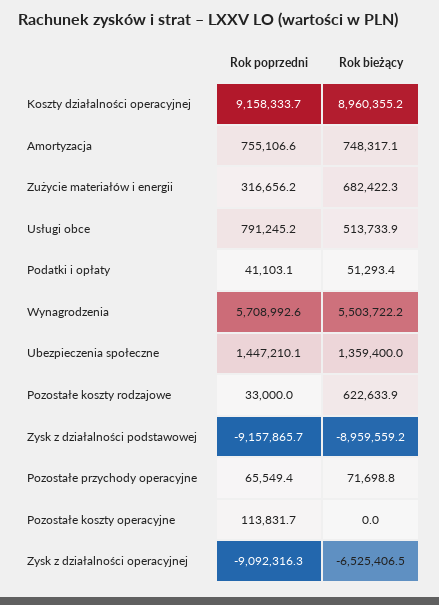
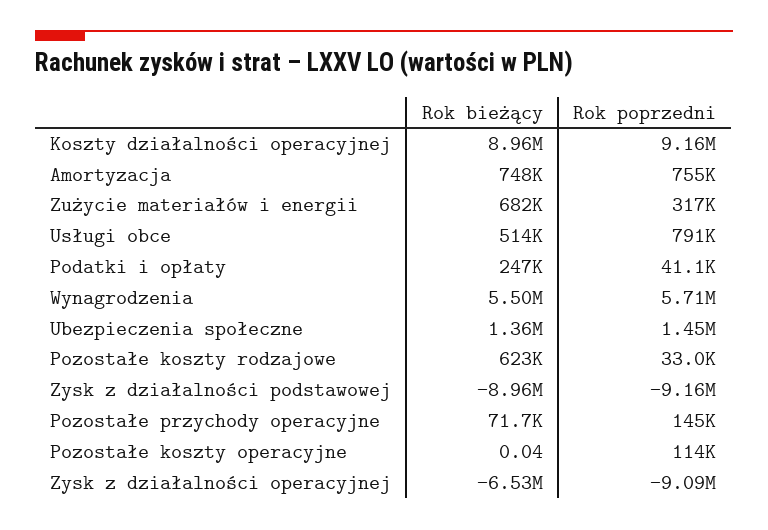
  {
    "Rok poprzedni": {
      "Koszty działalności operacyjnej": 9158333.7,
      "Amortyzacja": 755106.6,
      "Zużycie materiałów i energii": 316656.2,
      "Usługi obce": 791245.2,
      "Podatki i opłaty": 41103.1,
      "Wynagrodzenia": 5708992.6,
      "Ubezpieczenia społeczne": 1447210.1,
      "Pozostałe koszty rodzajowe": 33000,
      "Zysk z działalności podstawowej": -9157865.7,
-     "Pozostałe przychody operacyjne": 65549.4,
+     "Pozostałe przychody operacyjne": 145000,
      "Pozostałe koszty operacyjne": 113831.7,
      "Zysk z działalności operacyjnej": -9092316.3
    },
    "Rok bieżący": {
      "Koszty działalności operacyjnej": 8960355.2,
      "Amortyzacja": 748317.1,
      "Zużycie materiałów i energii": 682422.3,
      "Usługi obce": 513733.9,
-     "Podatki i opłaty": 51293.4,
+     "Podatki i opłaty": 247000,
      "Wynagrodzenia": 5503722.2,
      "Ubezpieczenia społeczne": 1359400,
      "Pozostałe koszty rodzajowe": 622633.9,
      "Zysk z działalności podstawowej": -8959559.2,
      "Pozostałe przychody operacyjne": 71698.8,
      "Pozostałe koszty operacyjne": 0.04,
      "Zysk z działalności operacyjnej": -6525406.5
    }
  }

